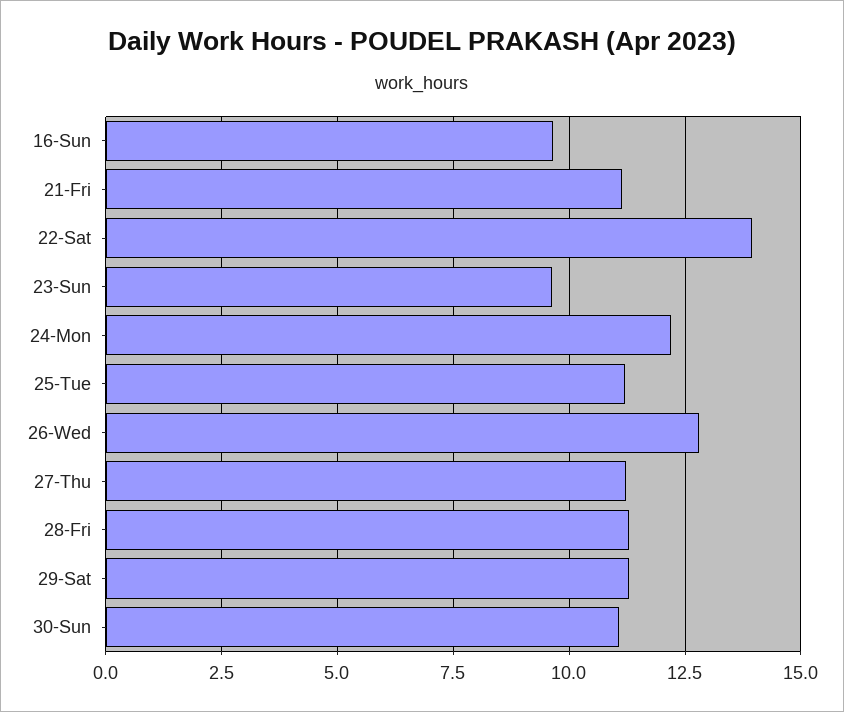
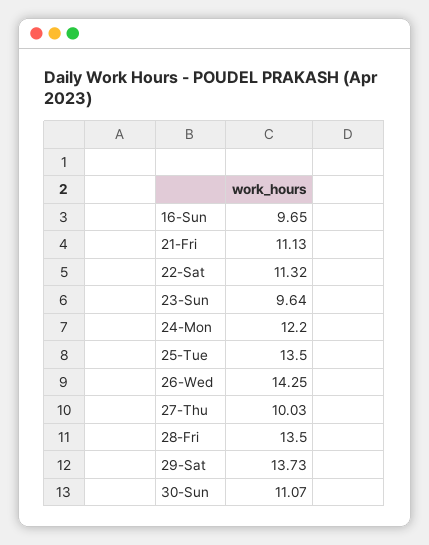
  {
    "16-Sun": 9.65,
    "21-Fri": 11.13,
-   "22-Sat": 14,
+   "22-Sat": 11.32,
    "23-Sun": 9.64,
    "24-Mon": 12.2,
-   "25-Tue": 11.25,
+   "25-Tue": 13.5,
-   "26-Wed": 12.75,
+   "26-Wed": 14.25,
-   "27-Thu": 11.25,
+   "27-Thu": 10.03,
-   "28-Fri": 11.25,
+   "28-Fri": 13.5,
-   "29-Sat": 11.25,
+   "29-Sat": 13.73,
    "30-Sun": 11.07
  }

